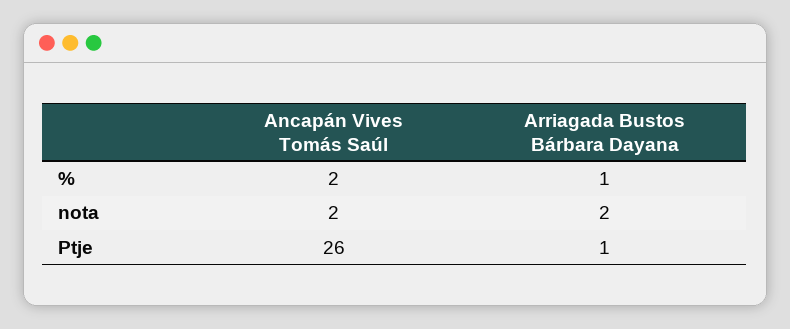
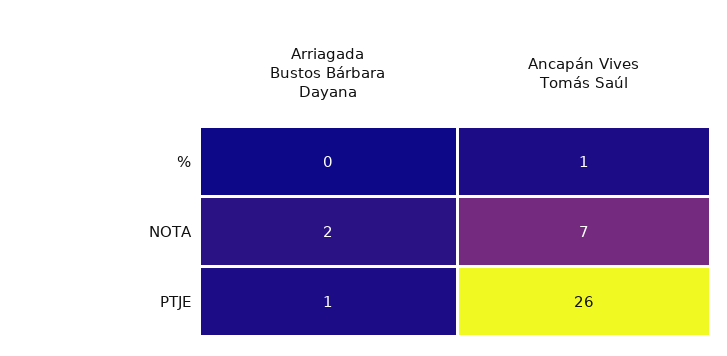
  {
    "Ancapán Vives Tomás Saúl": {
-     "%": 2,
+     "%": 1,
-     "nota": 2,
+     "nota": 7,
      "Ptje": 26
    },
    "Arriagada Bustos Bárbara Dayana": {
-     "%": 1,
+     "%": 0,
      "nota": 2,
      "Ptje": 1
    }
  }

